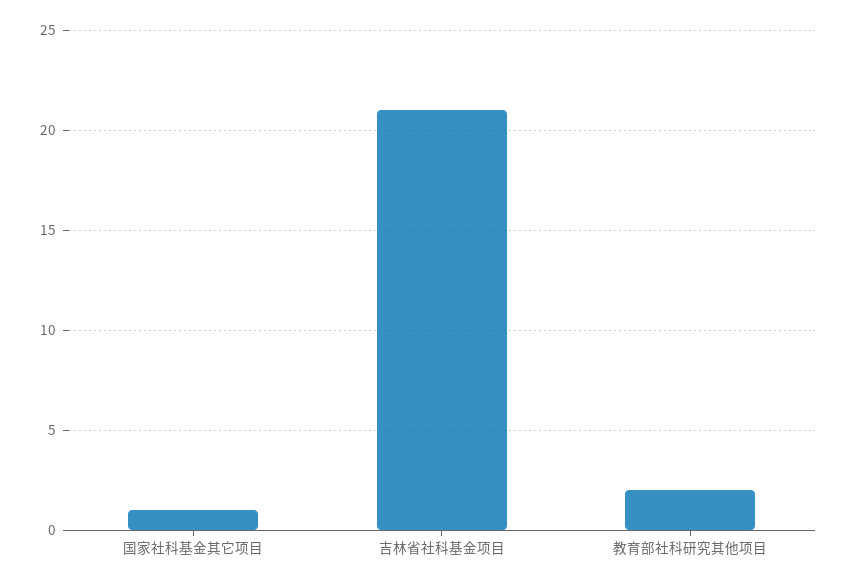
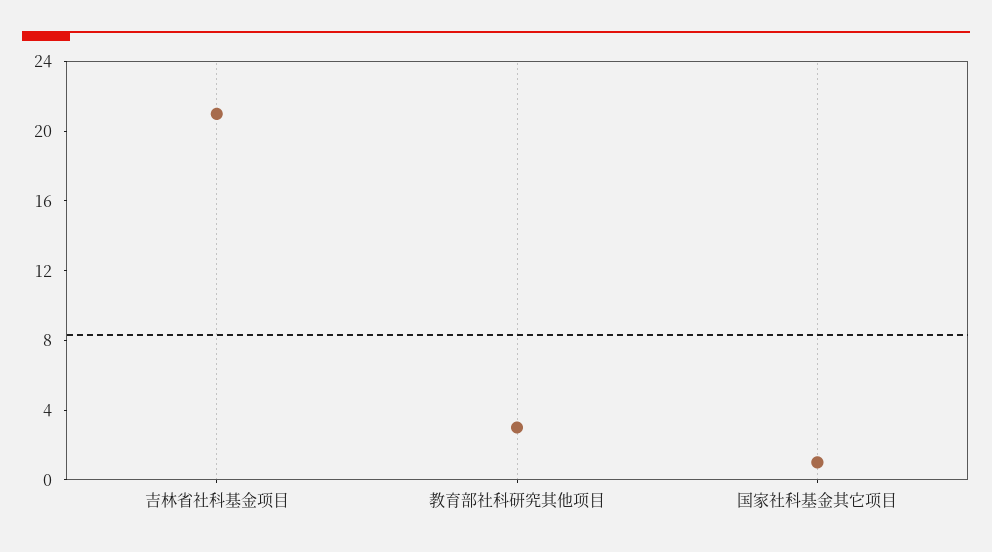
  {
    "国家社科基金其它项目": 1,
    "吉林省社科基金项目": 21,
-   "教育部社科研究其他项目": 2
+   "教育部社科研究其他项目": 3
  }

